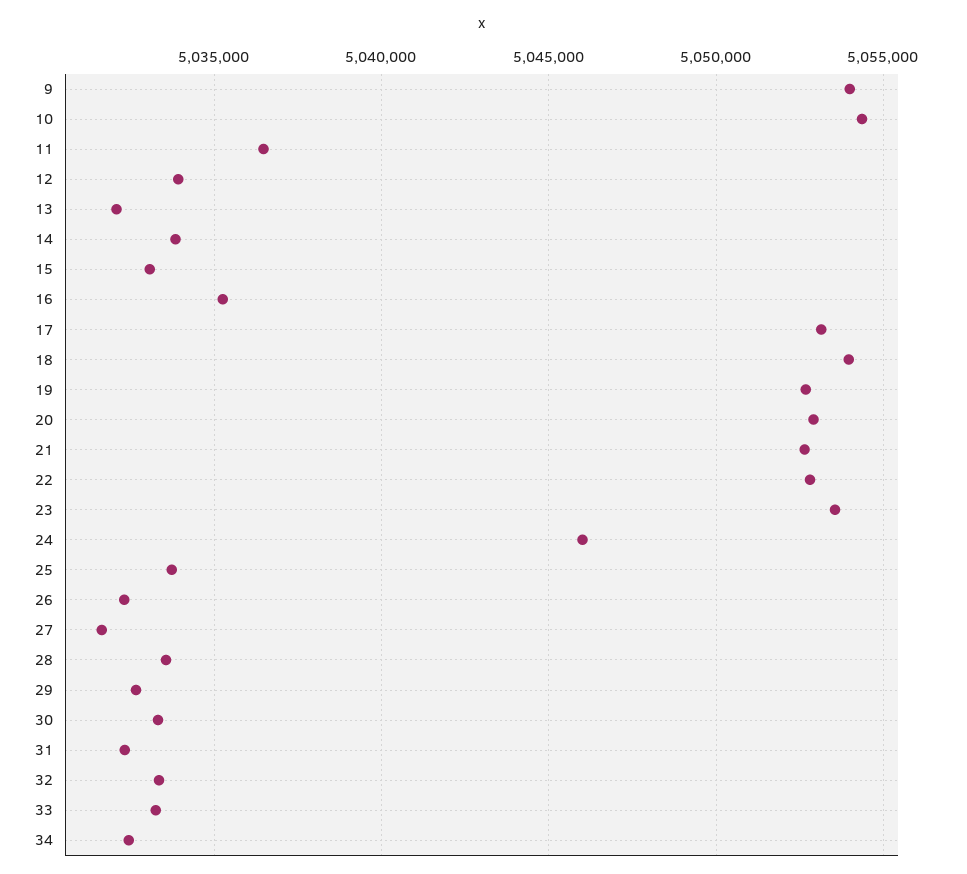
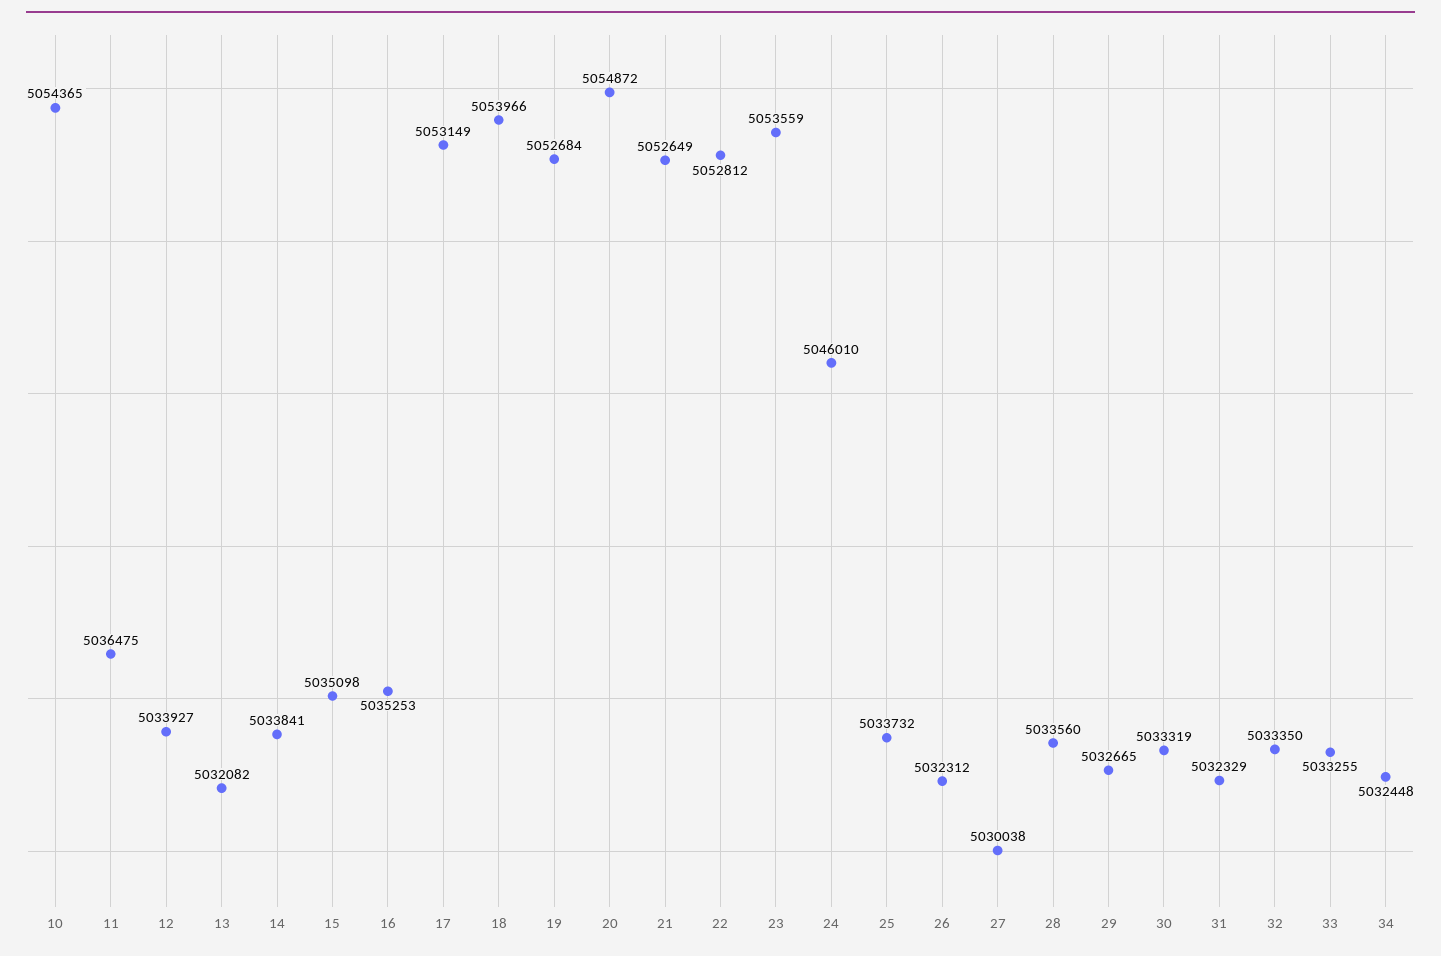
  {
-   "9": 5054000,
    "10": 5054365,
    "11": 5036475,
    "12": 5033927,
    "13": 5032082,
    "14": 5033841,
-   "15": 5033000,
+   "15": 5035098,
    "16": 5035253,
    "17": 5053149,
    "18": 5053966,
    "19": 5052684,
-   "20": 5053000,
+   "20": 5054872,
    "21": 5052649,
    "22": 5052812,
    "23": 5053559,
    "24": 5046010,
    "25": 5033732,
    "26": 5032312,
-   "27": 5031500,
+   "27": 5030038,
    "28": 5033560,
    "29": 5032665,
    "30": 5033319,
    "31": 5032329,
    "32": 5033350,
    "33": 5033255,
    "34": 5032448
  }

